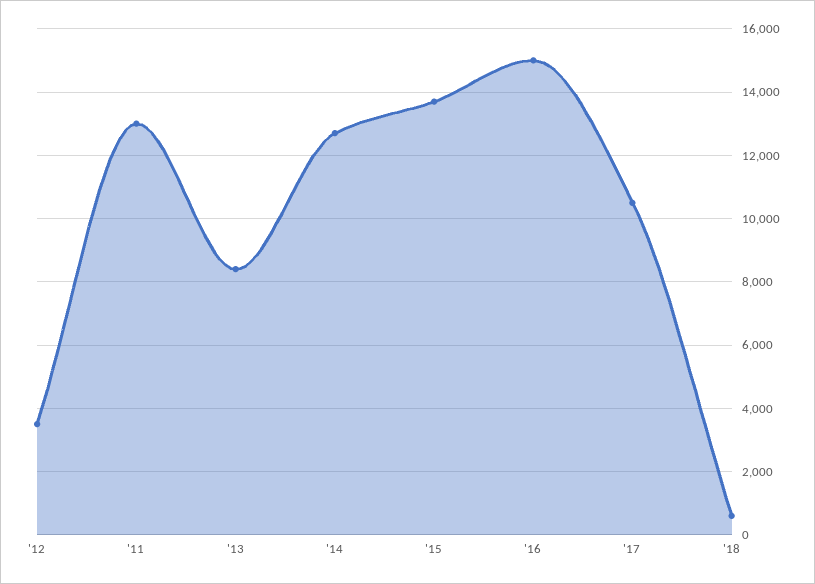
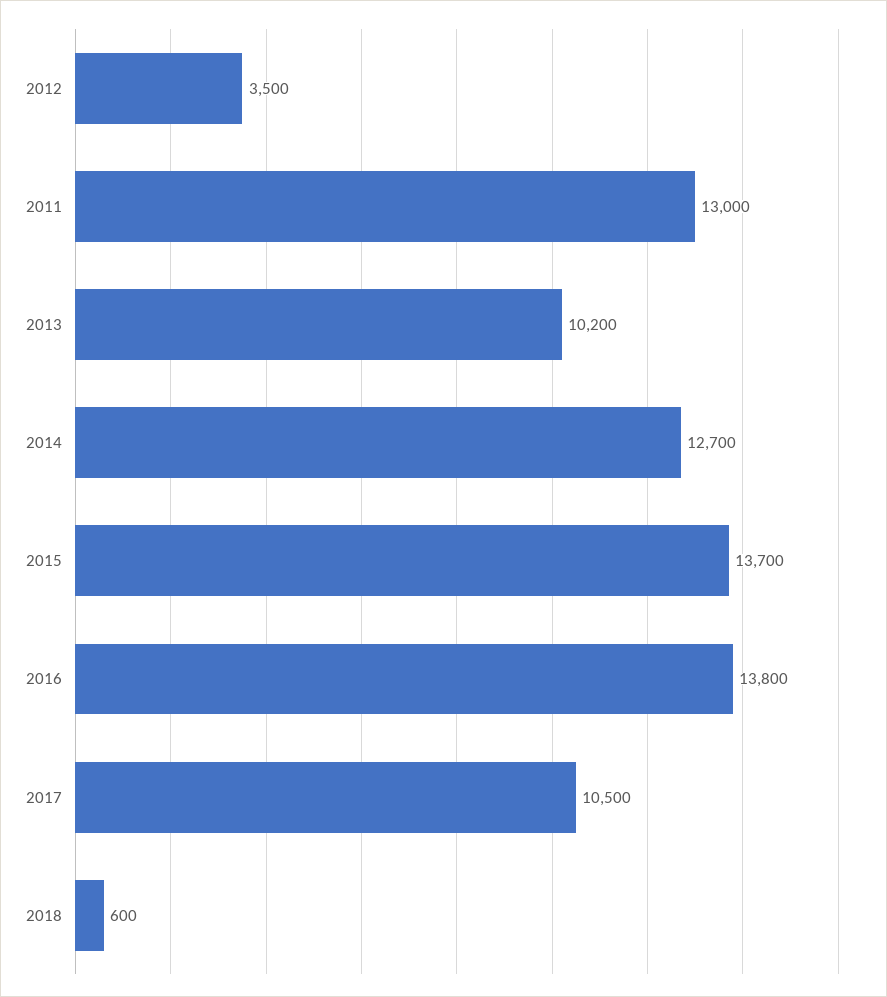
  {
    "'12": 3500,
    "'11": 13000,
-   "'13": 8400,
+   "'13": 10200,
    "'14": 12700,
    "'15": 13700,
-   "'16": 15000,
+   "'16": 13800,
    "'17": 10500,
    "'18": 600
  }

